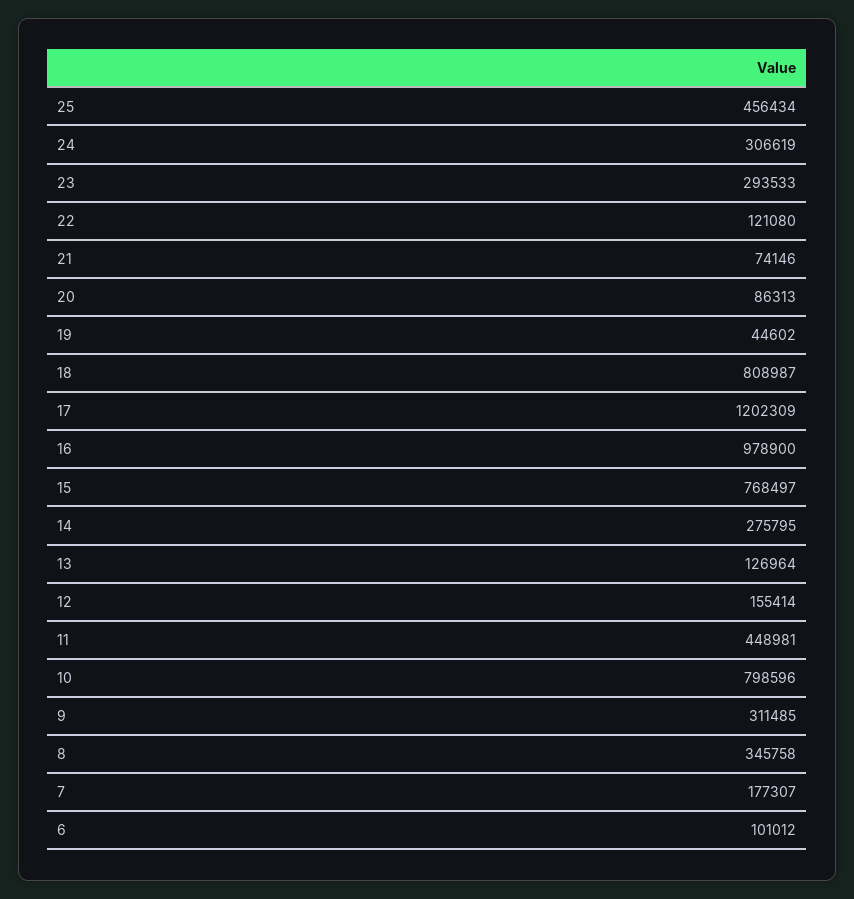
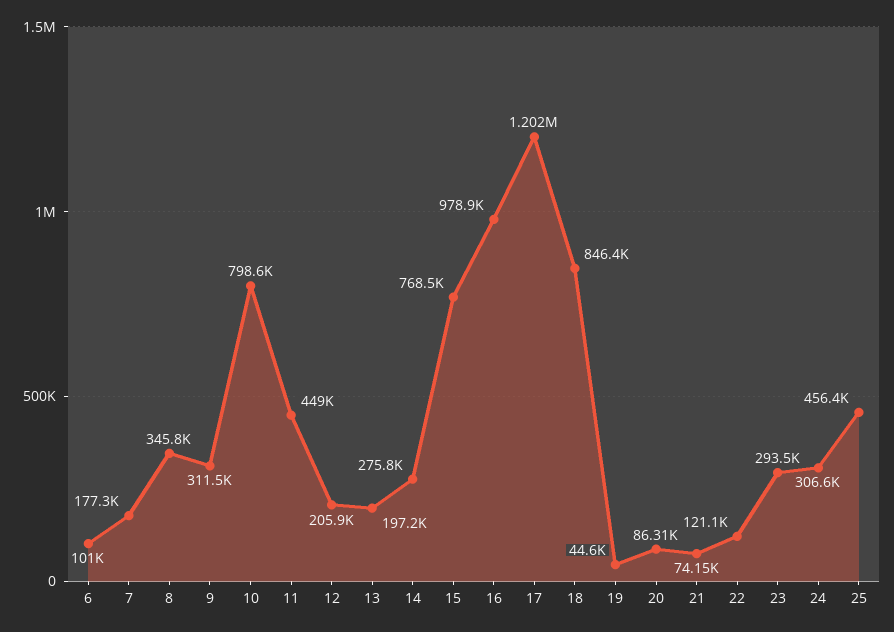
  {
    "25": 456434,
    "24": 306619,
    "23": 293533,
    "22": 121080,
    "21": 74146,
    "20": 86313,
    "19": 44602,
-   "18": 808987,
+   "18": 846400,
    "17": 1202309,
    "16": 978900,
    "15": 768497,
    "14": 275795,
-   "13": 126964,
+   "13": 197200,
-   "12": 155414,
+   "12": 205900,
    "11": 448981,
    "10": 798596,
    "9": 311485,
    "8": 345758,
    "7": 177307,
    "6": 101012
  }

